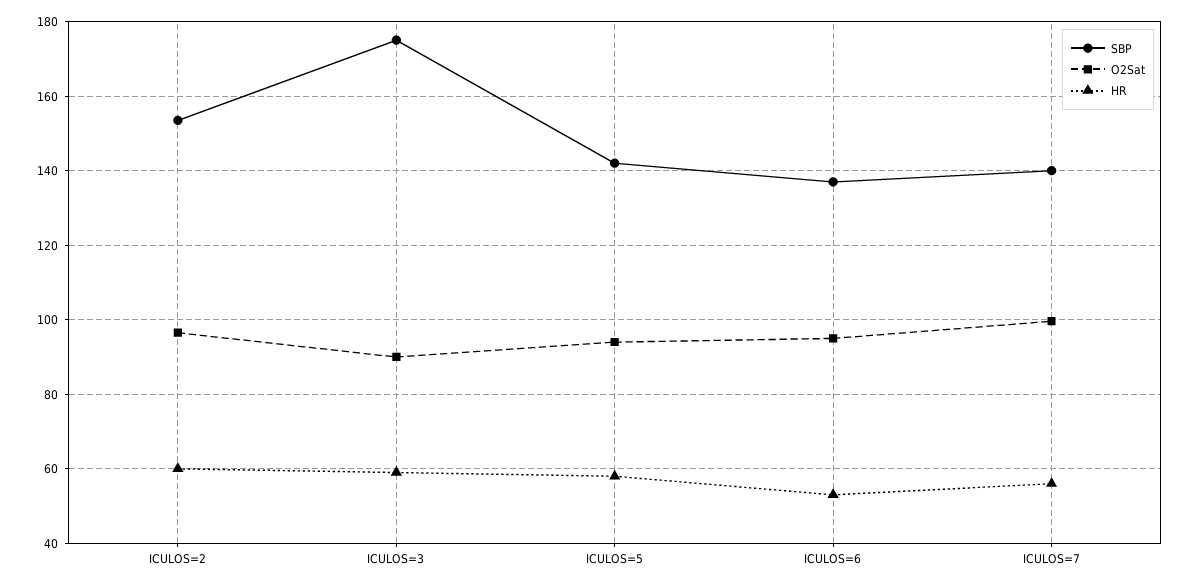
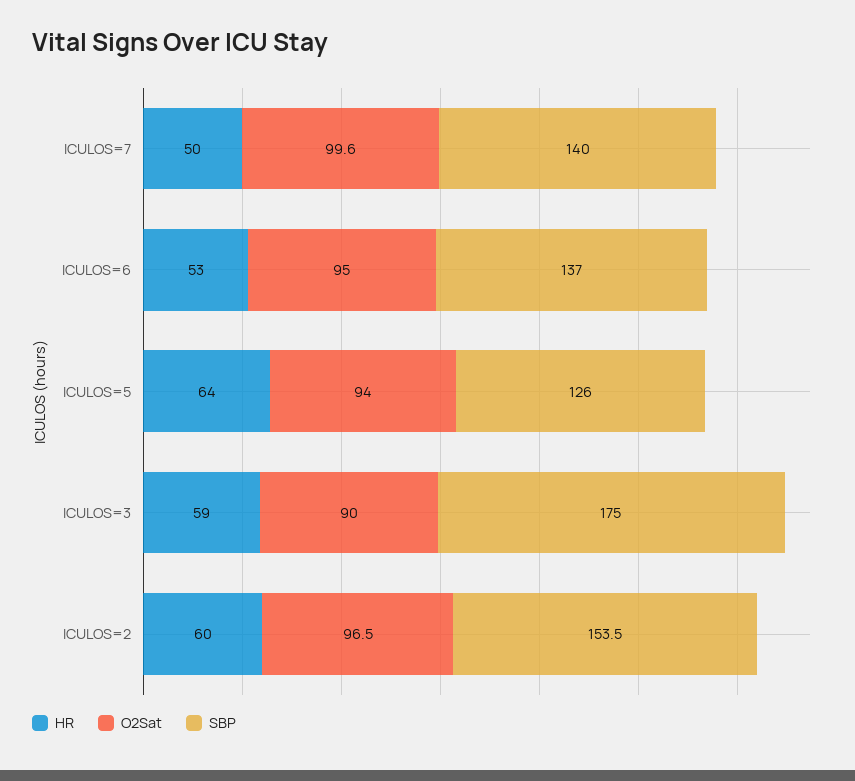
  {
    "SBP": {
      "ICULOS=2": 153.5,
      "ICULOS=3": 175,
-     "ICULOS=5": 142,
+     "ICULOS=5": 126,
      "ICULOS=6": 137,
      "ICULOS=7": 140
    },
    "O2Sat": {
      "ICULOS=2": 96.5,
      "ICULOS=3": 90,
      "ICULOS=5": 94,
      "ICULOS=6": 95,
      "ICULOS=7": 99.6
    },
    "HR": {
      "ICULOS=2": 60,
      "ICULOS=3": 59,
-     "ICULOS=5": 58,
+     "ICULOS=5": 64,
      "ICULOS=6": 53,
-     "ICULOS=7": 56
+     "ICULOS=7": 50
    }
  }

